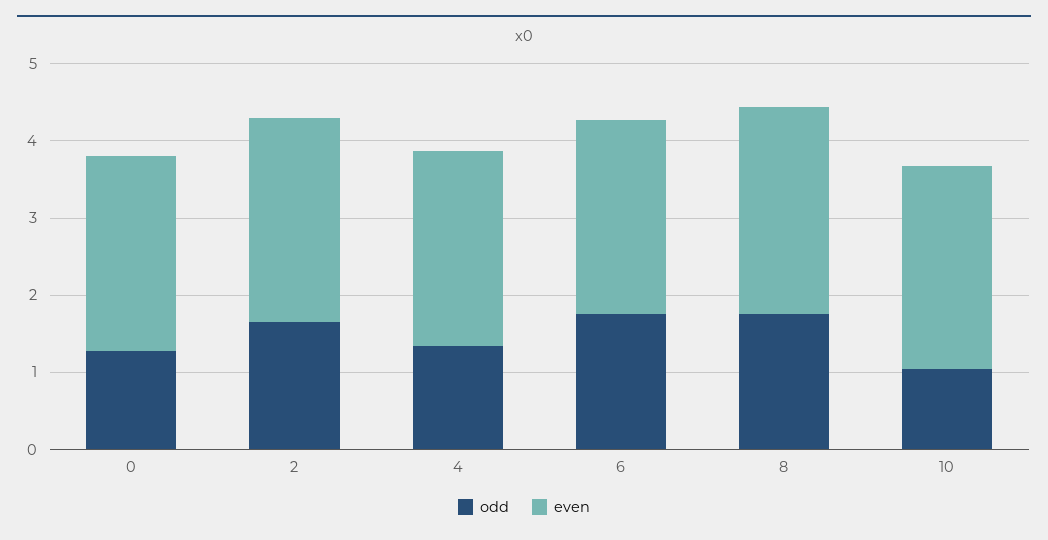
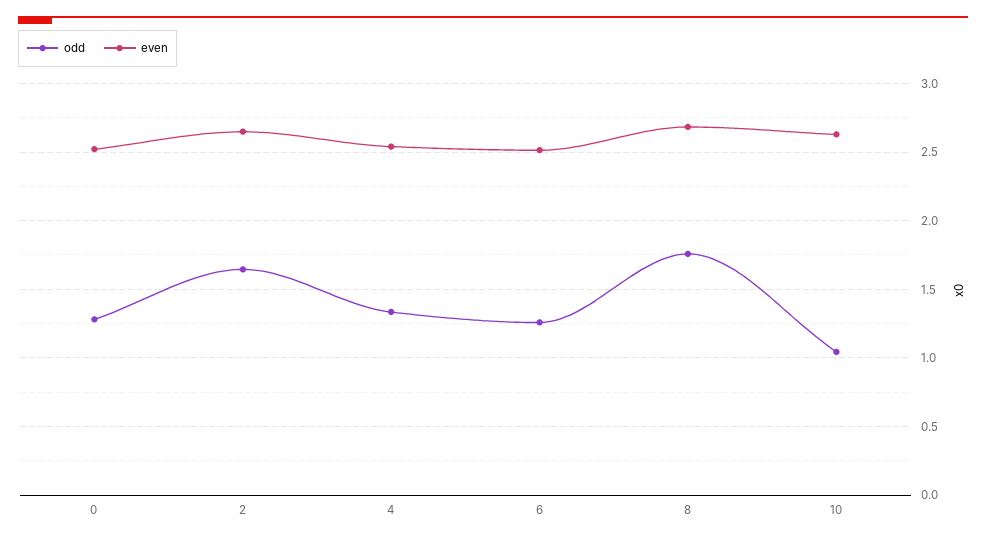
  {
    "odd": {
      "0": 1.3,
      "2": 1.65,
      "4": 1.35,
-     "6": 1.8,
+     "6": 1.25,
      "8": 1.75,
      "10": 1.05
    },
    "even": {
      "0": 2.5,
      "2": 2.65,
      "4": 2.55,
      "6": 2.5,
      "8": 2.7,
      "10": 2.65
    }
  }

